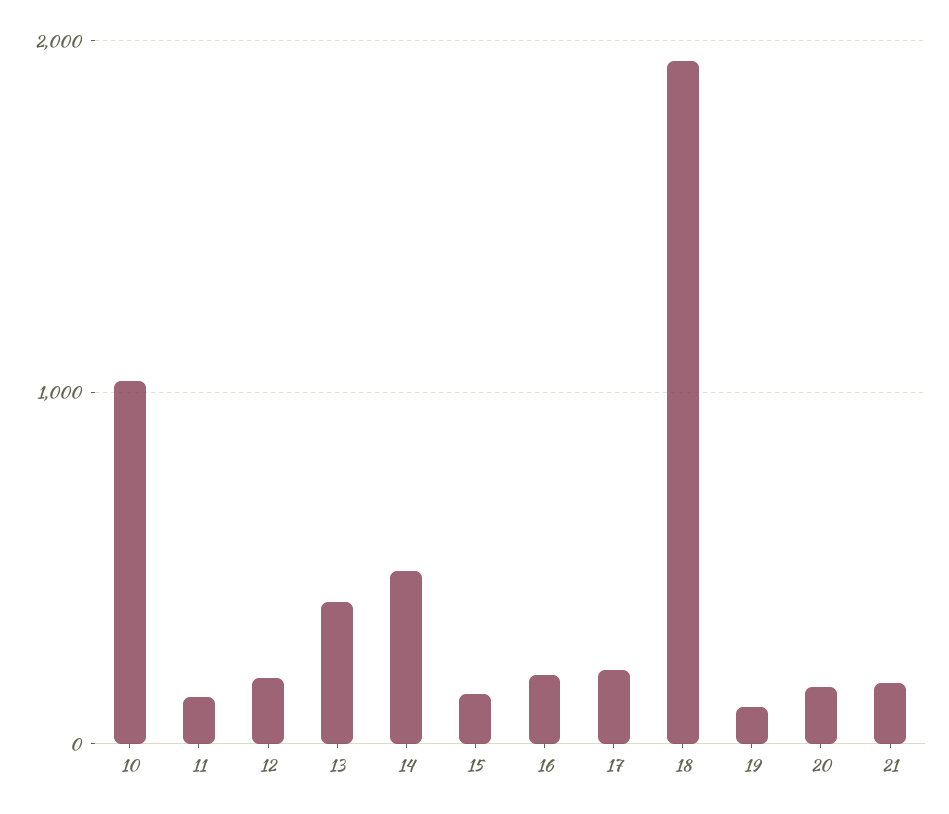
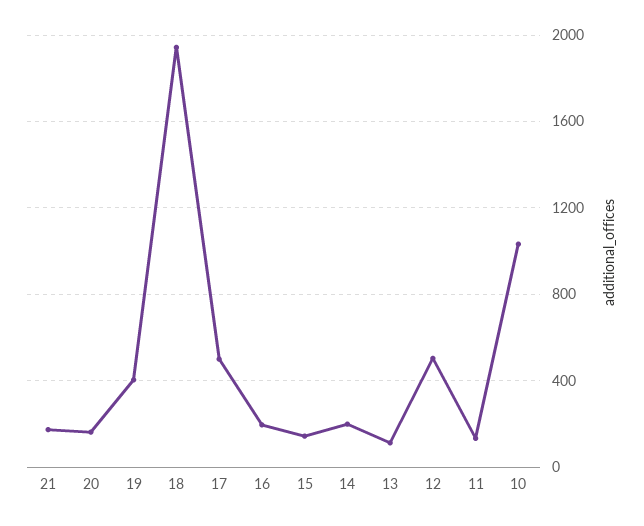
  {
    "10": 1050,
    "11": 150,
-   "12": 200,
+   "12": 500,
-   "13": 400,
+   "13": 100,
-   "14": 500,
+   "14": 200,
    "15": 150,
    "16": 200,
-   "17": 200,
+   "17": 500,
    "18": 1950,
-   "19": 100,
+   "19": 400,
    "20": 150,
    "21": 150
  }

